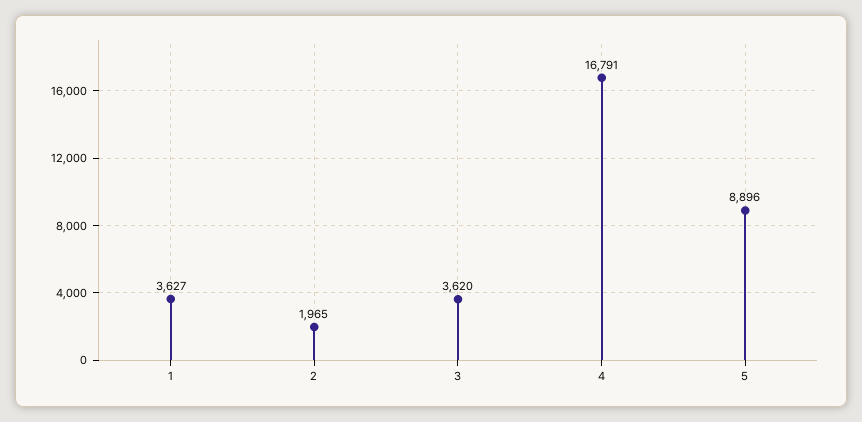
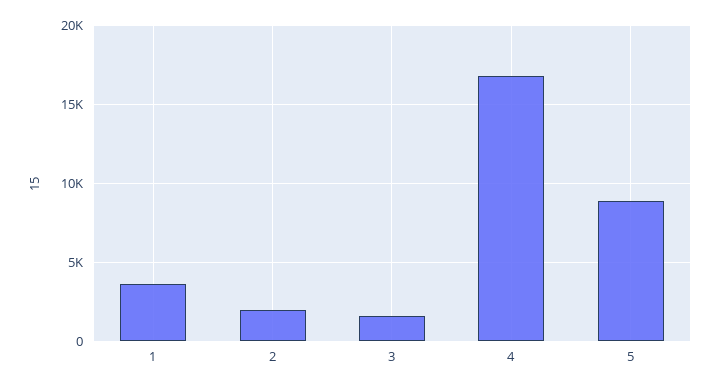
  {
    "1": 3627,
    "2": 1965,
-   "3": 3620,
+   "3": 1500,
    "4": 16791,
    "5": 8896
  }

